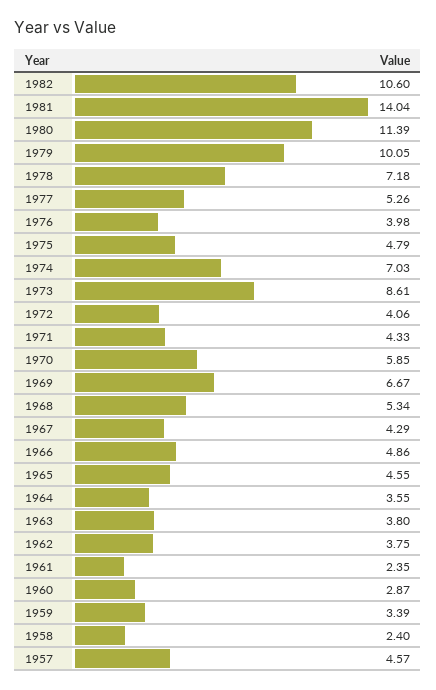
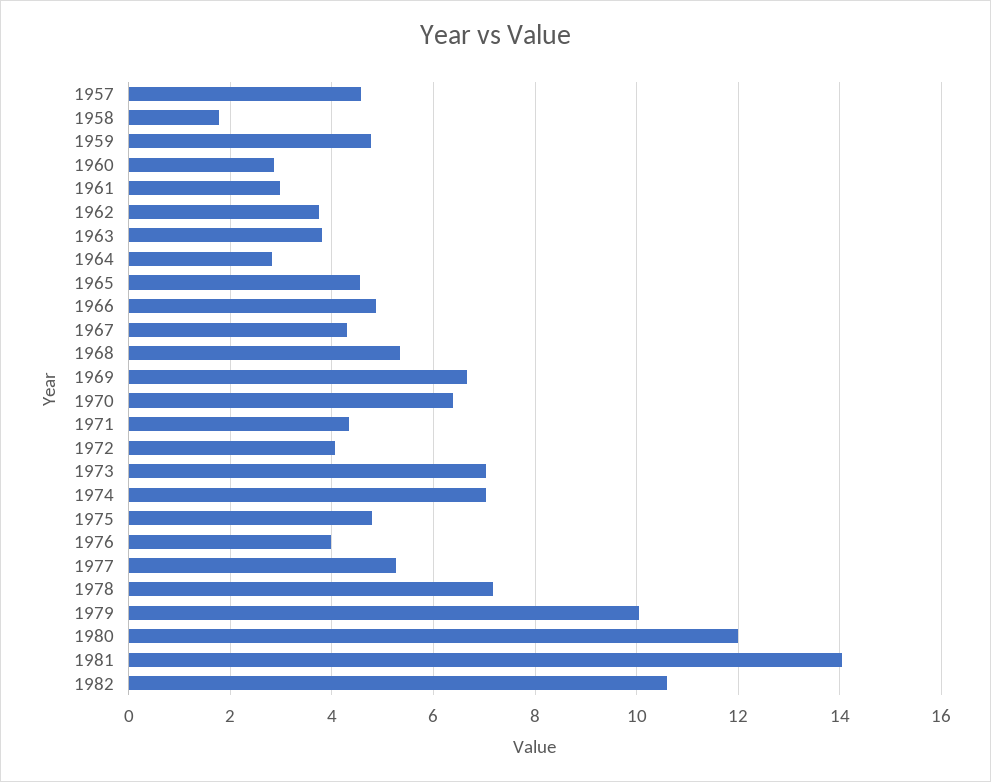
  {
    "1982": 10.6,
    "1981": 14.04,
-   "1980": 11.39,
+   "1980": 12,
    "1979": 10.05,
    "1978": 7.18,
    "1977": 5.26,
    "1976": 3.98,
    "1975": 4.79,
    "1974": 7.03,
-   "1973": 8.61,
+   "1973": 7,
    "1972": 4.06,
    "1971": 4.33,
-   "1970": 5.85,
+   "1970": 6.4,
    "1969": 6.67,
    "1968": 5.34,
    "1967": 4.29,
    "1966": 4.86,
    "1965": 4.55,
-   "1964": 3.55,
+   "1964": 2.8,
    "1963": 3.8,
    "1962": 3.75,
-   "1961": 2.35,
+   "1961": 3,
    "1960": 2.87,
-   "1959": 3.39,
+   "1959": 4.8,
-   "1958": 2.4,
+   "1958": 1.8,
    "1957": 4.57
  }

